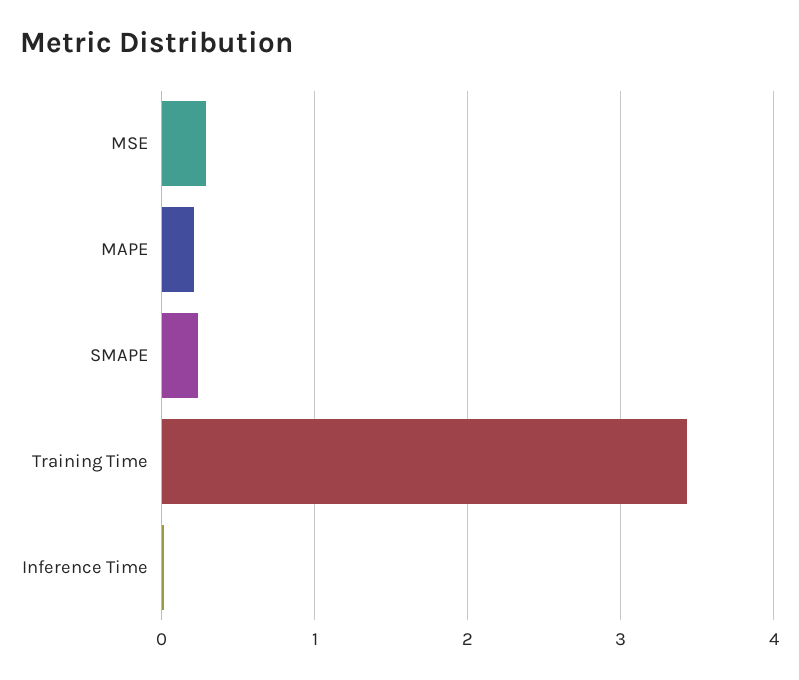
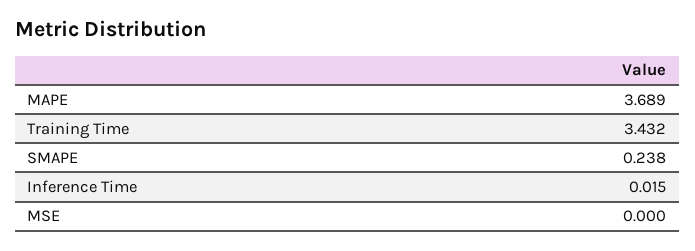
  {
-   "MSE": 0.3,
+   "MSE": 0,
-   "MAPE": 0.2,
+   "MAPE": 3.689,
    "SMAPE": 0.238,
    "Training Time": 3.432,
    "Inference Time": 0.015
  }

